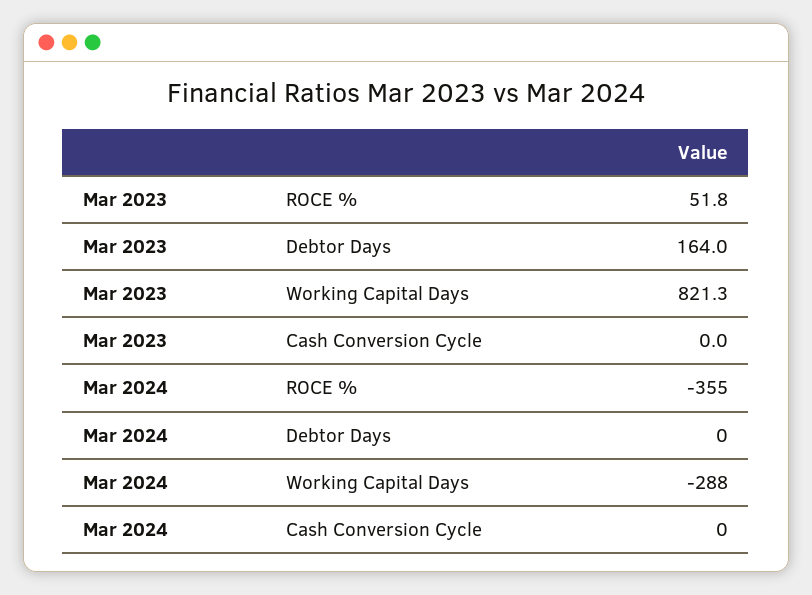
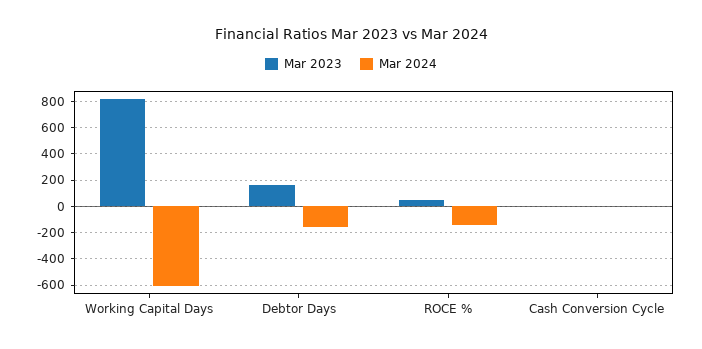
  {
    "Mar 2023": {
      "ROCE %": 51.8,
      "Debtor Days": 164,
      "Working Capital Days": 821.3,
      "Cash Conversion Cycle": 0
    },
    "Mar 2024": {
-     "ROCE %": -355,
+     "ROCE %": -150,
-     "Debtor Days": 0,
+     "Debtor Days": -150,
-     "Working Capital Days": -288,
+     "Working Capital Days": -600,
      "Cash Conversion Cycle": 0
    }
  }

